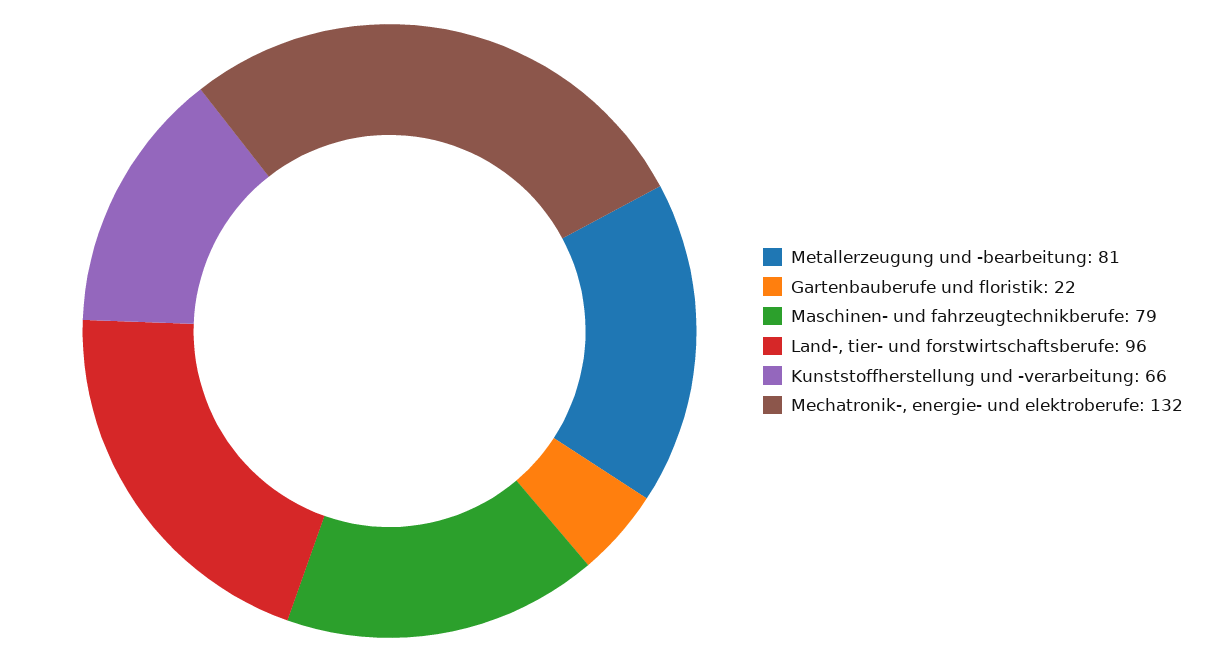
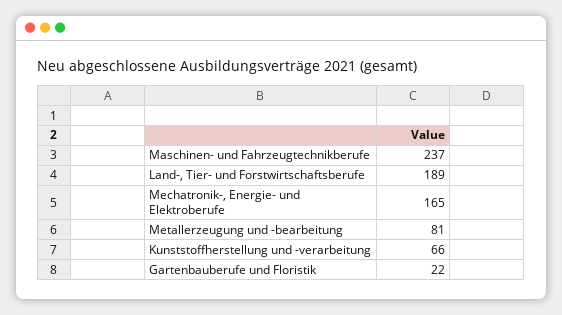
  {
    "Metallerzeugung und -bearbeitung": 81,
    "Gartenbauberufe und floristik": 22,
-   "Maschinen- und fahrzeugtechnikberufe": 79,
+   "Maschinen- und fahrzeugtechnikberufe": 237,
-   "Land-, tier- und forstwirtschaftsberufe": 96,
+   "Land-, tier- und forstwirtschaftsberufe": 189,
    "Kunststoffherstellung und -verarbeitung": 66,
-   "Mechatronik-, energie- und elektroberufe": 132
+   "Mechatronik-, energie- und elektroberufe": 165
  }

